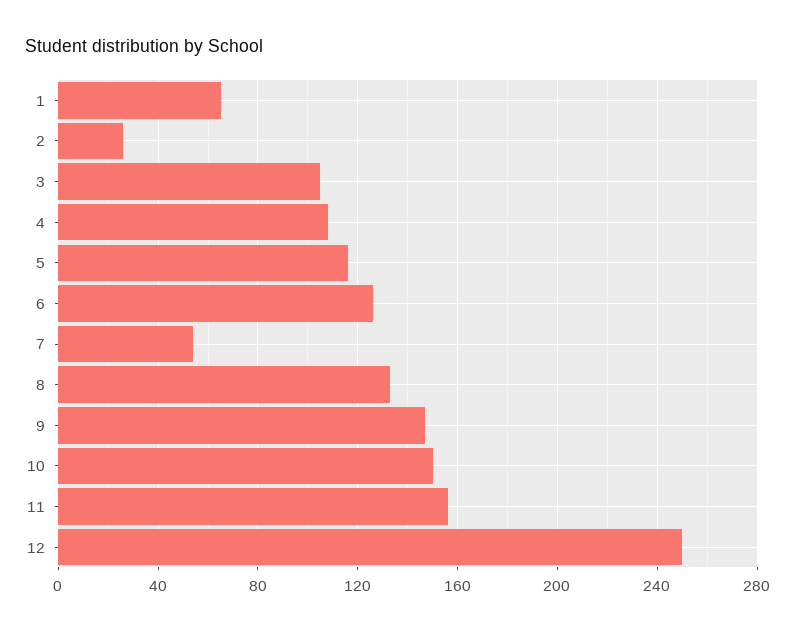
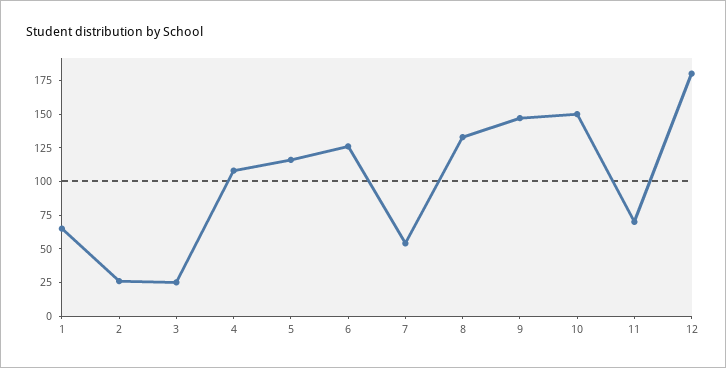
  {
    "1": 65,
    "2": 25,
-   "3": 105,
+   "3": 25,
    "4": 110,
    "5": 115,
    "6": 125,
    "7": 55,
    "8": 135,
    "9": 145,
    "10": 150,
-   "11": 155,
+   "11": 75,
-   "12": 250
+   "12": 175
  }

